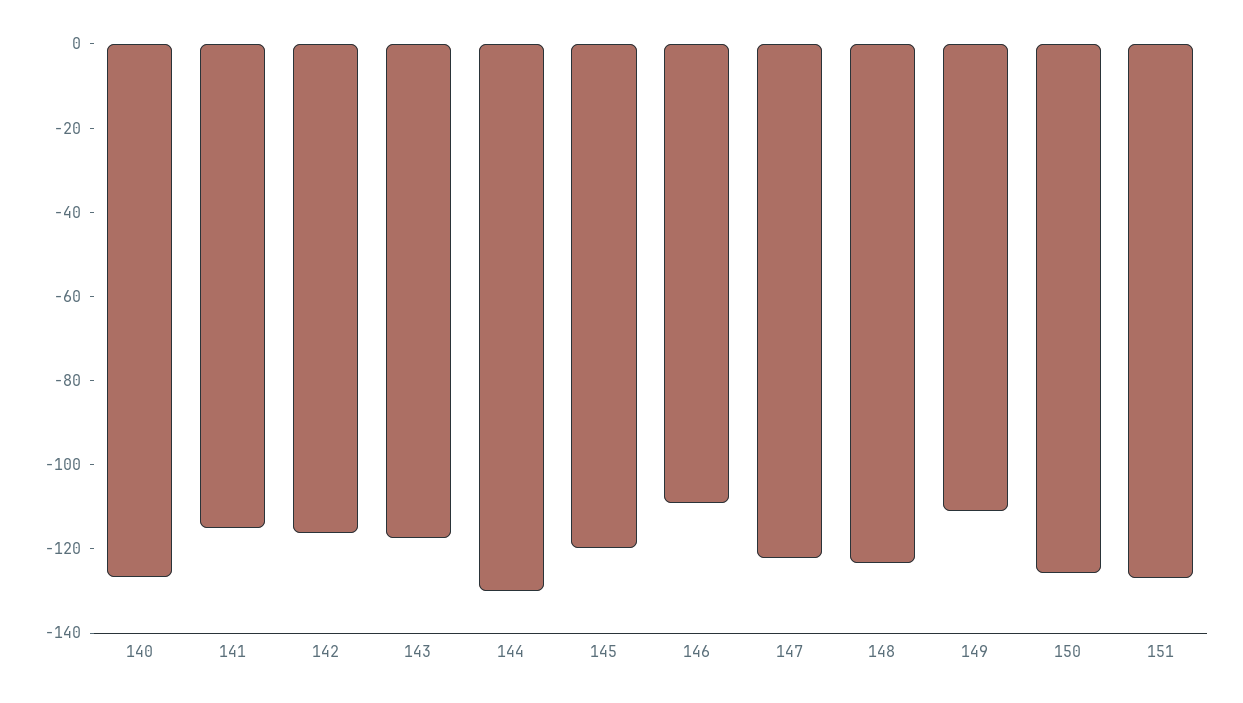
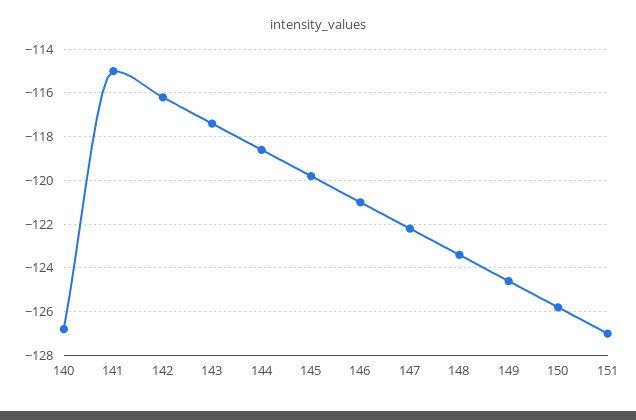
  {
    "140": -127,
    "141": -115,
    "142": -116,
    "143": -117.5,
-   "144": -130,
+   "144": -118.5,
    "145": -120,
-   "146": -110,
+   "146": -121,
    "147": -122,
    "148": -123.5,
-   "149": -110,
+   "149": -124.5,
    "150": -126,
    "151": -127
  }

